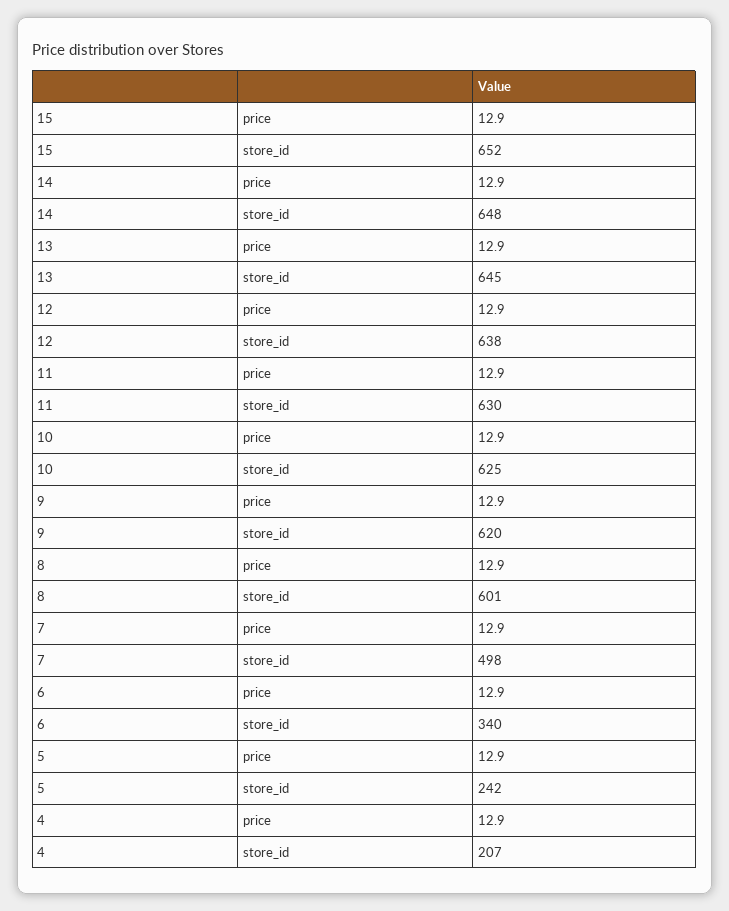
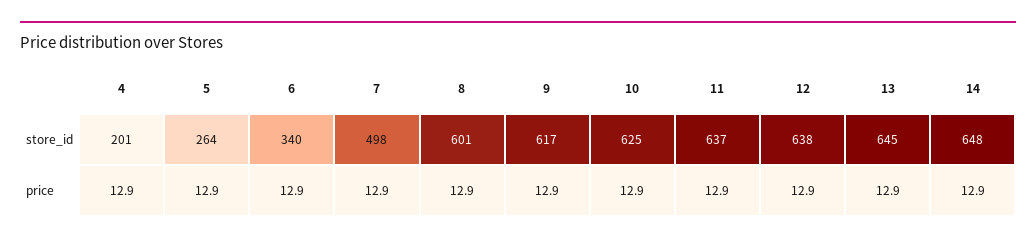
  {
-   "15": {
-     "price": 12.9,
-     "store_id": 652
-   },
    "14": {
      "price": 12.9,
      "store_id": 648
    },
    "13": {
      "price": 12.9,
      "store_id": 645
    },
    "12": {
      "price": 12.9,
      "store_id": 638
    },
    "11": {
      "price": 12.9,
-     "store_id": 630
+     "store_id": 637
    },
    "10": {
      "price": 12.9,
      "store_id": 625
    },
    "9": {
      "price": 12.9,
-     "store_id": 620
+     "store_id": 617
    },
    "8": {
      "price": 12.9,
      "store_id": 601
    },
    "7": {
      "price": 12.9,
      "store_id": 498
    },
    "6": {
      "price": 12.9,
      "store_id": 340
    },
    "5": {
      "price": 12.9,
-     "store_id": 242
+     "store_id": 264
    },
    "4": {
      "price": 12.9,
-     "store_id": 207
+     "store_id": 201
    }
  }

